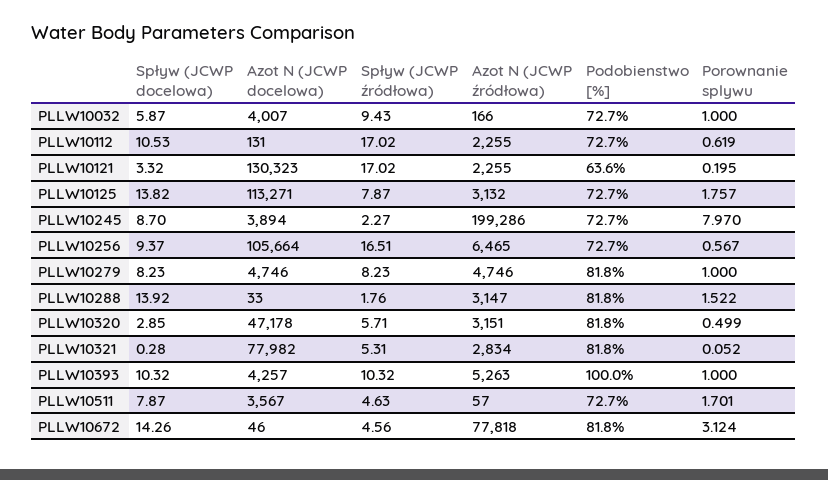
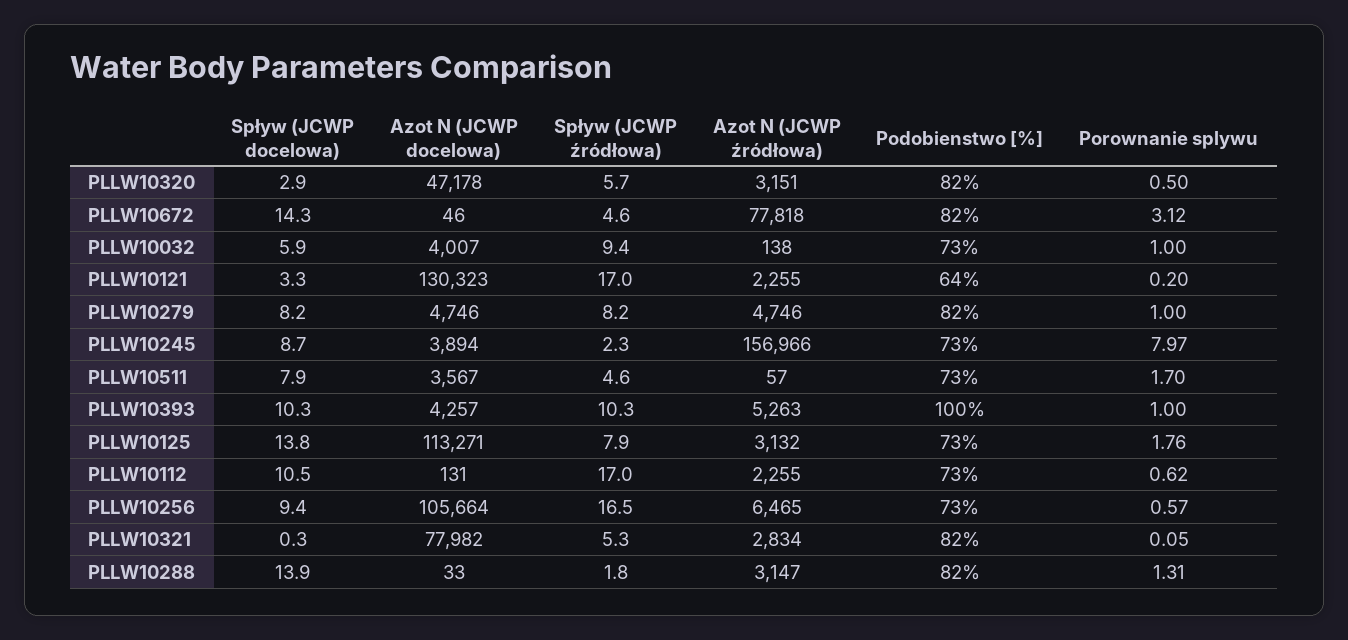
  {
    "Spływ (JCWP docelowa)": {
      "PLLW10032": 5.87,
      "PLLW10112": 10.53,
      "PLLW10121": 3.32,
      "PLLW10125": 13.82,
      "PLLW10245": 8.7,
      "PLLW10256": 9.37,
      "PLLW10279": 8.23,
      "PLLW10288": 13.92,
      "PLLW10320": 2.85,
      "PLLW10321": 0.28,
      "PLLW10393": 10.32,
      "PLLW10511": 7.87,
      "PLLW10672": 14.26
    },
    "Azot N (JCWP docelowa)": {
      "PLLW10032": 4007,
      "PLLW10112": 131,
      "PLLW10121": 130323,
      "PLLW10125": 113271,
      "PLLW10245": 3894,
      "PLLW10256": 105664,
      "PLLW10279": 4746,
      "PLLW10288": 33,
      "PLLW10320": 47178,
      "PLLW10321": 77982,
      "PLLW10393": 4257,
      "PLLW10511": 3567,
      "PLLW10672": 46
    },
    "Spływ (JCWP źródłowa)": {
      "PLLW10032": 9.43,
      "PLLW10112": 17.02,
      "PLLW10121": 17.02,
      "PLLW10125": 7.87,
      "PLLW10245": 2.27,
      "PLLW10256": 16.51,
      "PLLW10279": 8.23,
      "PLLW10288": 1.76,
      "PLLW10320": 5.71,
      "PLLW10321": 5.31,
      "PLLW10393": 10.32,
      "PLLW10511": 4.63,
      "PLLW10672": 4.56
    },
    "Azot N (JCWP źródłowa)": {
-     "PLLW10032": 166,
+     "PLLW10032": 138,
      "PLLW10112": 2255,
      "PLLW10121": 2255,
      "PLLW10125": 3132,
-     "PLLW10245": 199286,
+     "PLLW10245": 156966,
      "PLLW10256": 6465,
      "PLLW10279": 4746,
      "PLLW10288": 3147,
      "PLLW10320": 3151,
      "PLLW10321": 2834,
      "PLLW10393": 5263,
      "PLLW10511": 57,
      "PLLW10672": 77818
    },
    "Podobienstwo [%]": {
      "PLLW10032": 72.7,
      "PLLW10112": 72.7,
      "PLLW10121": 63.6,
      "PLLW10125": 72.7,
      "PLLW10245": 72.7,
      "PLLW10256": 72.7,
      "PLLW10279": 81.8,
      "PLLW10288": 81.8,
      "PLLW10320": 81.8,
      "PLLW10321": 81.8,
      "PLLW10393": 100,
      "PLLW10511": 72.7,
      "PLLW10672": 81.8
    },
    "Porownanie splywu": {
      "PLLW10032": 1,
      "PLLW10112": 0.619,
      "PLLW10121": 0.195,
      "PLLW10125": 1.757,
      "PLLW10245": 7.97,
      "PLLW10256": 0.567,
      "PLLW10279": 1,
-     "PLLW10288": 1.522,
+     "PLLW10288": 1.31,
      "PLLW10320": 0.499,
      "PLLW10321": 0.052,
      "PLLW10393": 1,
      "PLLW10511": 1.701,
      "PLLW10672": 3.124
    }
  }

